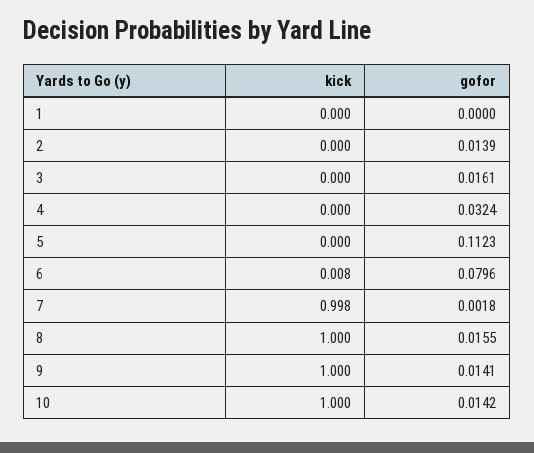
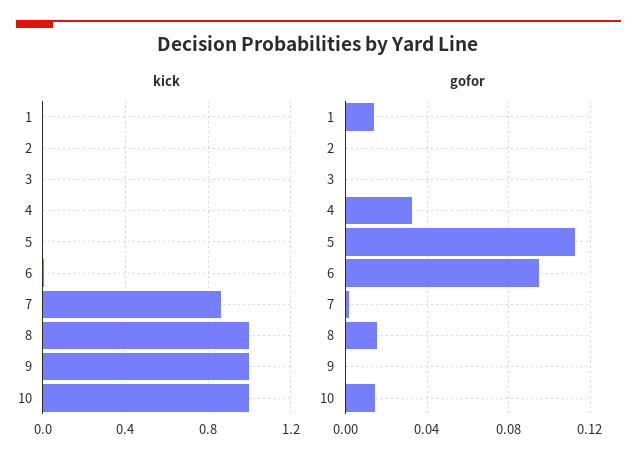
  {
    "kick": {
      "1": 0,
      "2": 0,
      "3": 0,
      "4": 0,
      "5": 0,
      "6": 0.008,
-     "7": 0.998,
+     "7": 0.85,
      "8": 1,
      "9": 1,
      "10": 1
    },
    "gofor": {
-     "1": 0,
+     "1": 0.015,
-     "2": 0.0139,
+     "2": 0,
-     "3": 0.0161,
+     "3": 0,
      "4": 0.0324,
      "5": 0.1123,
-     "6": 0.0796,
+     "6": 0.095,
      "7": 0.0018,
      "8": 0.0155,
-     "9": 0.0141,
+     "9": 0,
      "10": 0.0142
    }
  }

